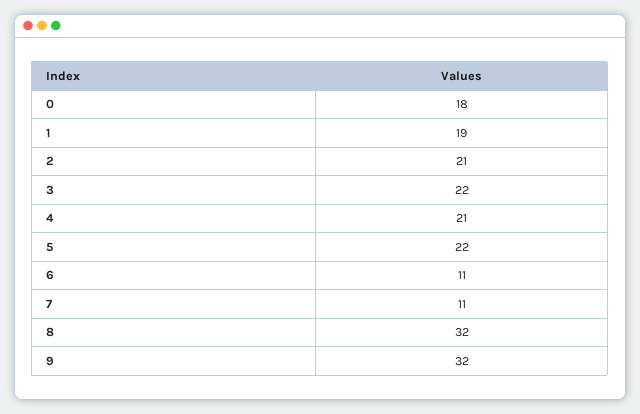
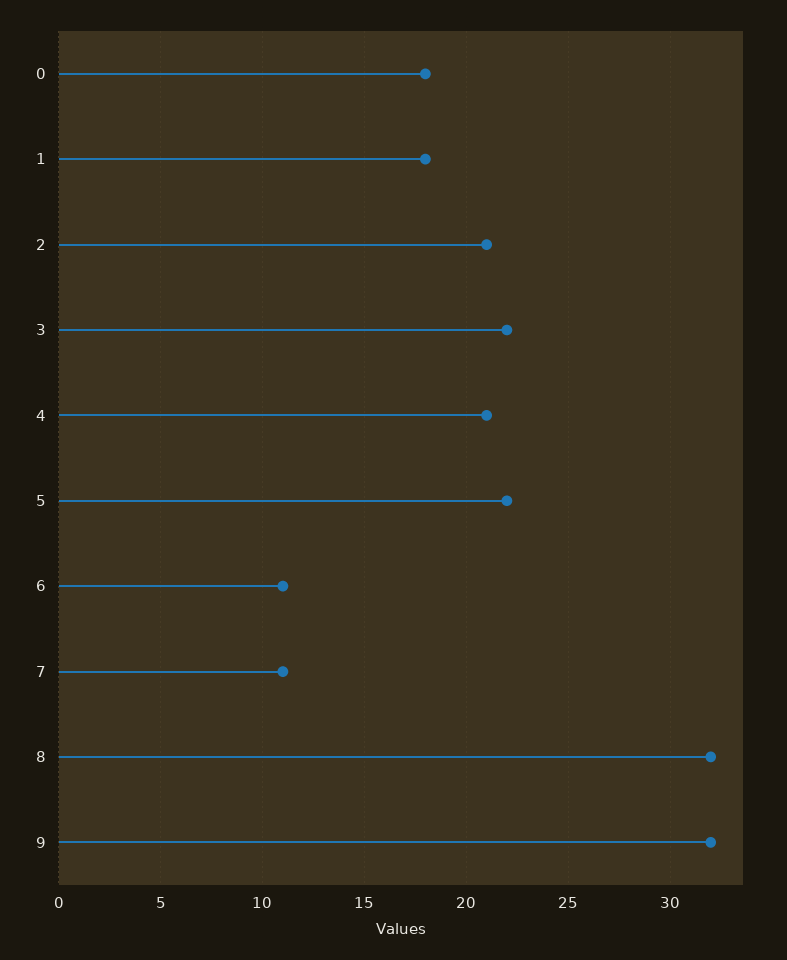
  {
    "0": 18,
-   "1": 19,
+   "1": 18,
    "2": 21,
    "3": 22,
    "4": 21,
    "5": 22,
    "6": 11,
    "7": 11,
    "8": 32,
    "9": 32
  }

